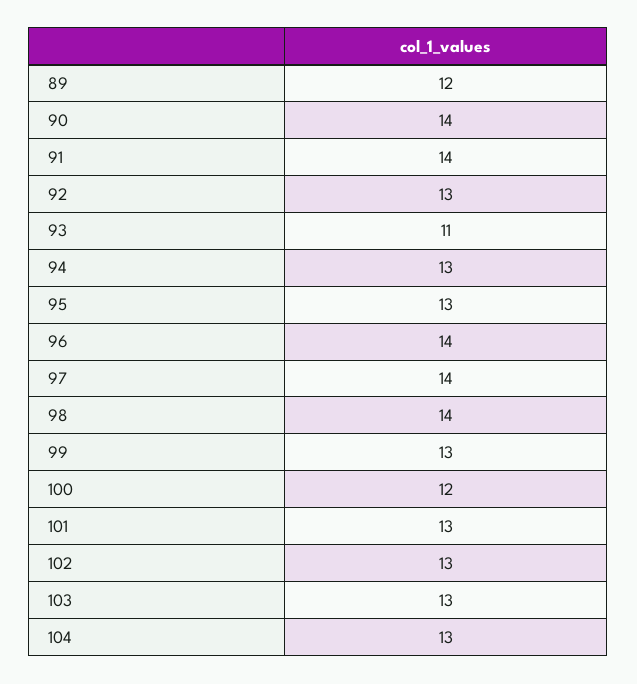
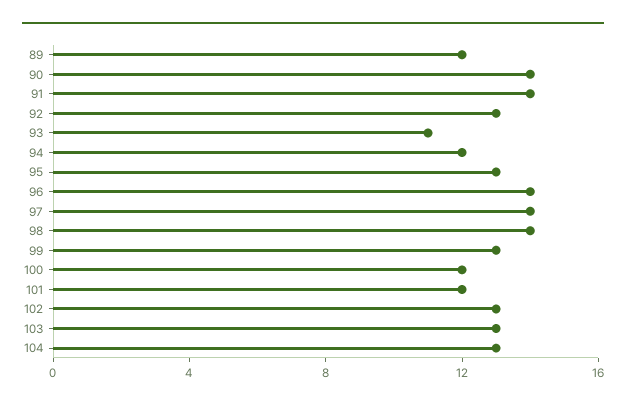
  {
    "89": 12,
    "90": 14,
    "91": 14,
    "92": 13,
    "93": 11,
-   "94": 13,
+   "94": 12,
    "95": 13,
    "96": 14,
    "97": 14,
    "98": 14,
    "99": 13,
    "100": 12,
-   "101": 13,
+   "101": 12,
    "102": 13,
    "103": 13,
    "104": 13
  }

